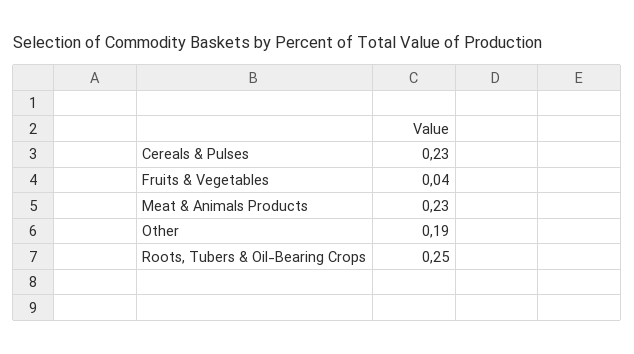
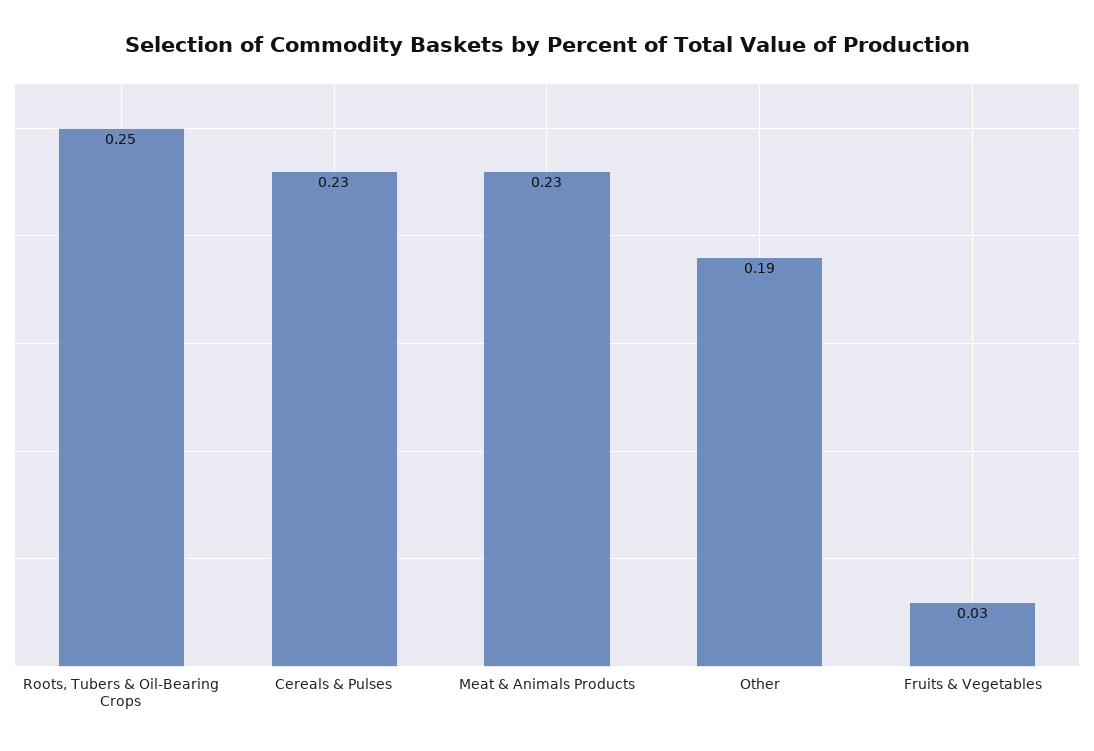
  {
    "Cereals & Pulses": 0.23,
-   "Fruits & Vegetables": 0.04,
+   "Fruits & Vegetables": 0.03,
    "Meat & Animals Products": 0.23,
    "Other": 0.19,
    "Roots, Tubers & Oil-Bearing Crops": 0.25
  }

